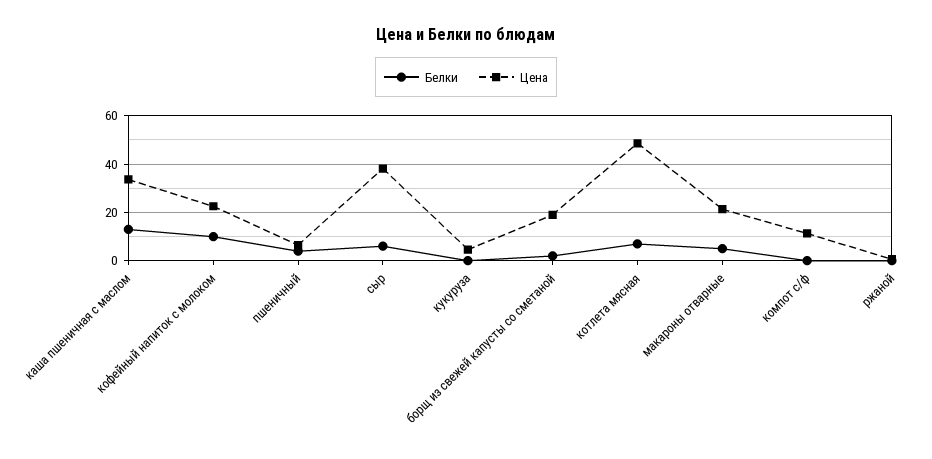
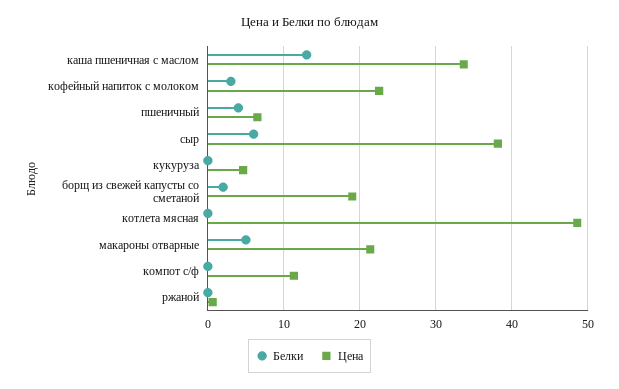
  {
    "Белки": {
      "каша пшеничная с маслом": 13,
-     "кофейный напиток с молоком": 10,
+     "кофейный напиток с молоком": 3,
      "пшеничный": 4,
      "сыр": 6,
      "кукуруза": 0,
      "борщ из свежей капусты со сметаной": 2,
-     "котлета мясная": 7.5,
+     "котлета мясная": 0,
      "макароны отварные": 5,
      "компот с/ф": 0,
      "ржаной": 0
    },
    "Цена": {
      "каша пшеничная с маслом": 34,
      "кофейный напиток с молоком": 23,
      "пшеничный": 6,
      "сыр": 38,
      "кукуруза": 5,
      "борщ из свежей капусты со сметаной": 19,
      "котлета мясная": 49,
      "макароны отварные": 21,
      "компот с/ф": 11,
      "ржаной": 1
    }
  }

